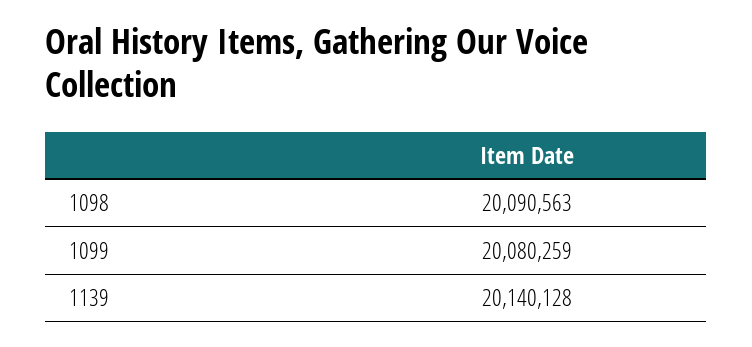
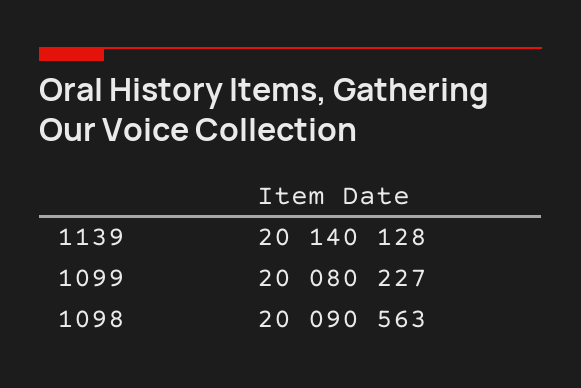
  {
    "1098": 20090563,
-   "1099": 20080259,
+   "1099": 20080227,
    "1139": 20140128
  }

